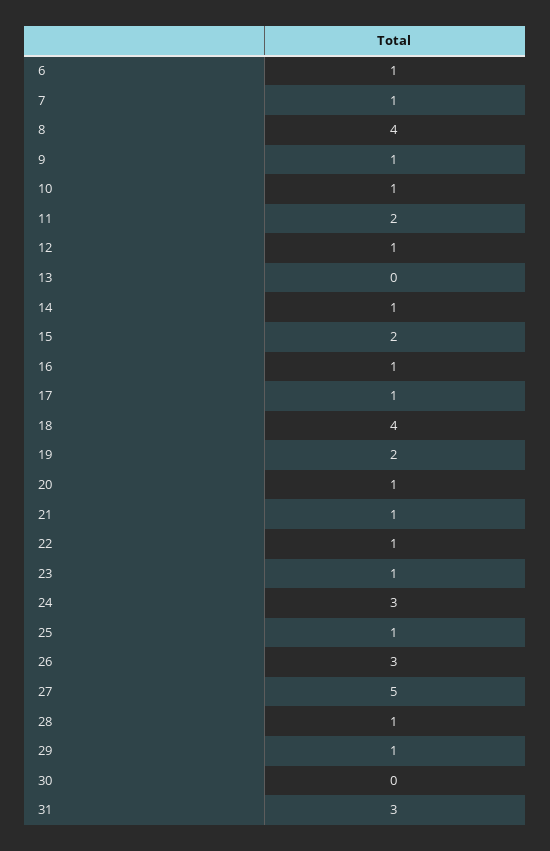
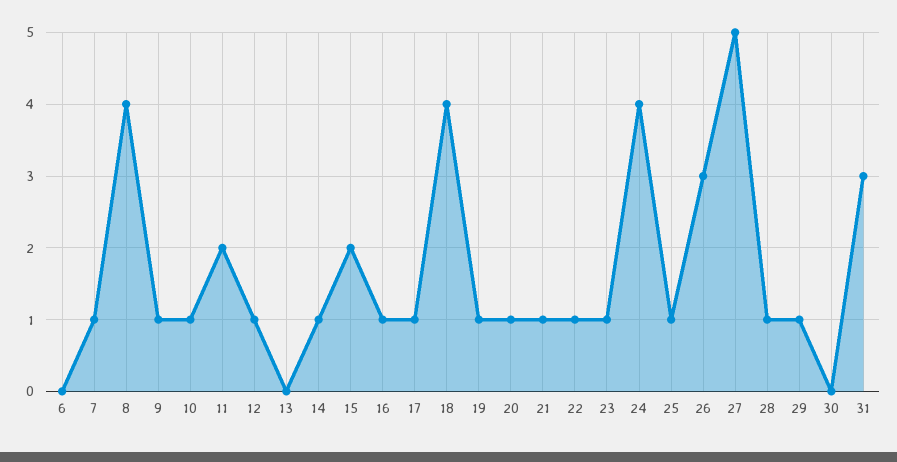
  {
-   "6": 1,
+   "6": 0,
    "7": 1,
    "8": 4,
    "9": 1,
    "10": 1,
    "11": 2,
    "12": 1,
    "13": 0,
    "14": 1,
    "15": 2,
    "16": 1,
    "17": 1,
    "18": 4,
-   "19": 2,
+   "19": 1,
    "20": 1,
    "21": 1,
    "22": 1,
    "23": 1,
-   "24": 3,
+   "24": 4,
    "25": 1,
    "26": 3,
    "27": 5,
    "28": 1,
    "29": 1,
    "30": 0,
    "31": 3
  }

